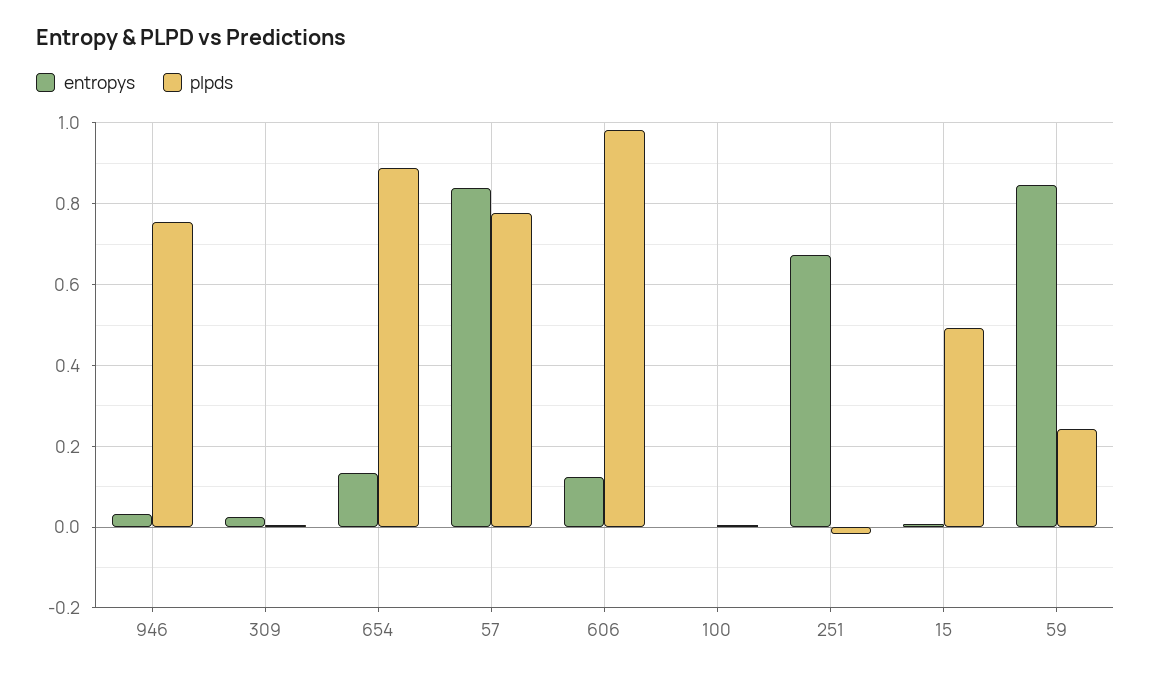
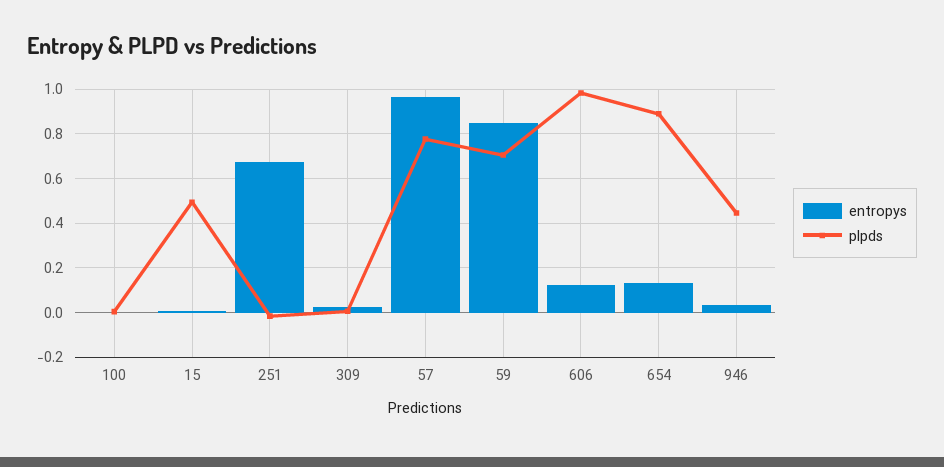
  {
    "entropys": {
      "946": 0.04,
      "309": 0.02,
      "654": 0.14,
-     "57": 0.84,
+     "57": 0.95,
      "606": 0.12,
      "100": 0,
      "251": 0.68,
      "15": 0,
      "59": 0.84
    },
    "plpds": {
-     "946": 0.76,
+     "946": 0.45,
      "309": 0,
      "654": 0.88,
      "57": 0.78,
      "606": 0.98,
      "100": 0,
      "251": -0.02,
      "15": 0.5,
-     "59": 0.24
+     "59": 0.7
    }
  }

